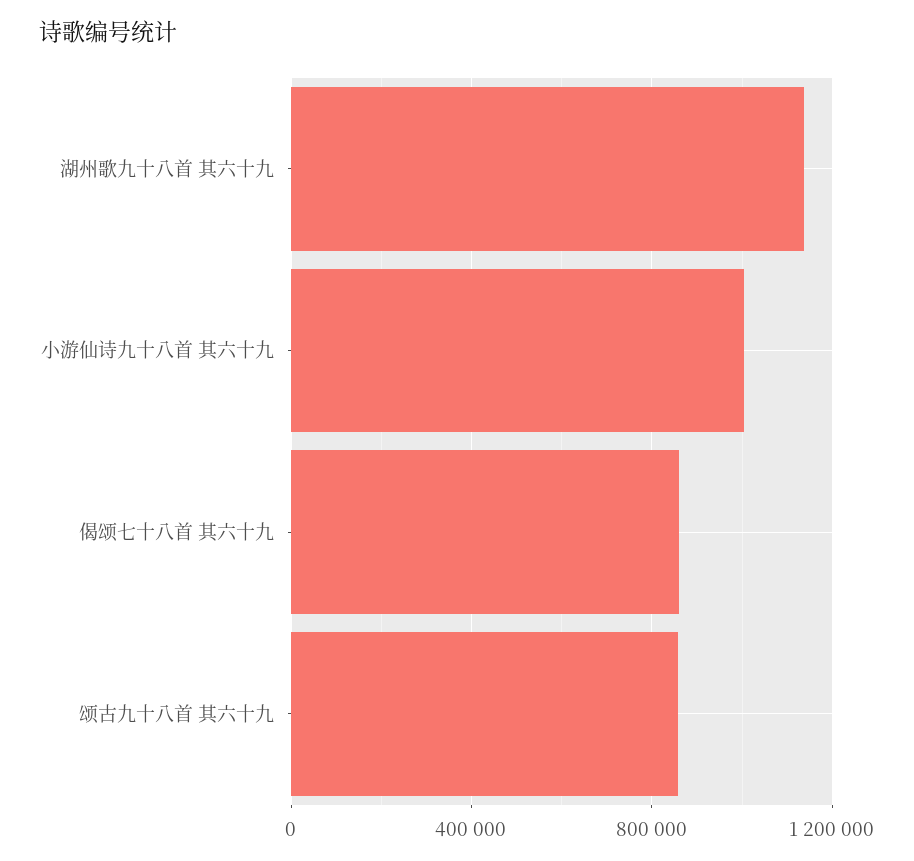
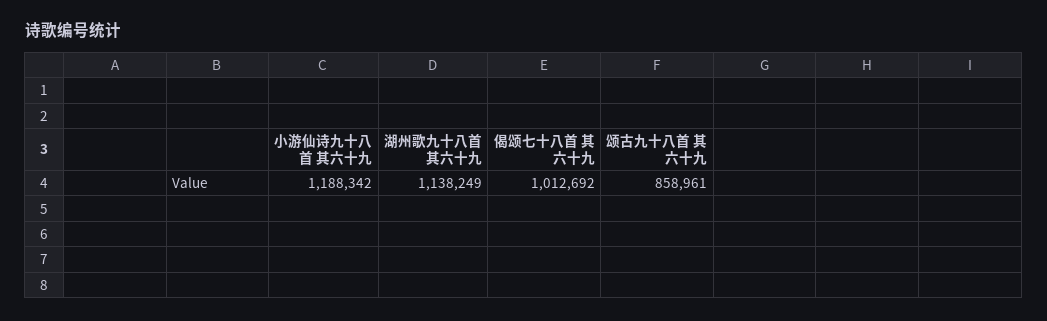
  {
    "湖州歌九十八首 其六十九": 1138249,
-   "小游仙诗九十八首 其六十九": 1000000,
+   "小游仙诗九十八首 其六十九": 1188342,
-   "偈颂七十八首 其六十九": 850000,
+   "偈颂七十八首 其六十九": 1012692,
    "颂古九十八首 其六十九": 858961
  }

